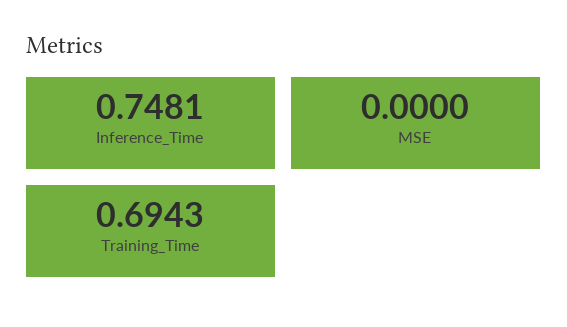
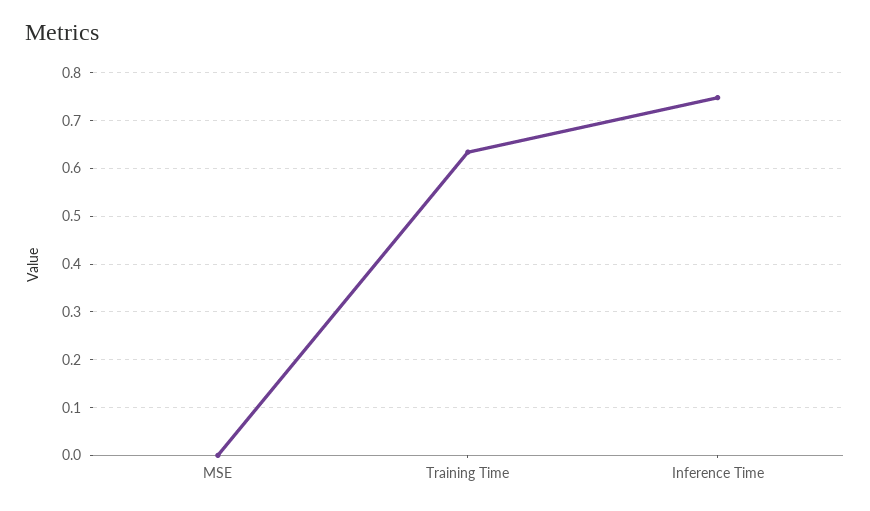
  {
    "Inference_Time": 0.7481,
    "MSE": 0,
-   "Training_Time": 0.6943
+   "Training_Time": 0.64
  }

